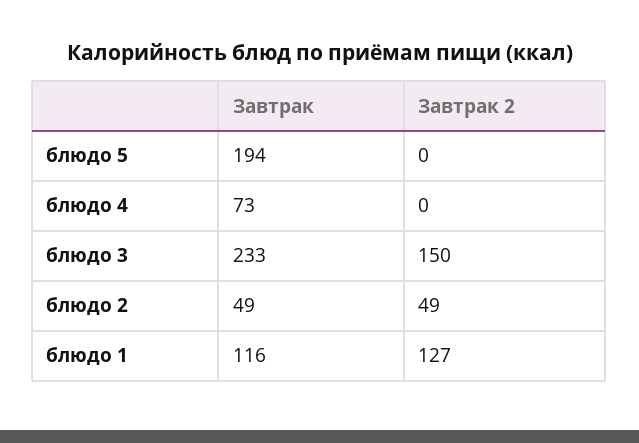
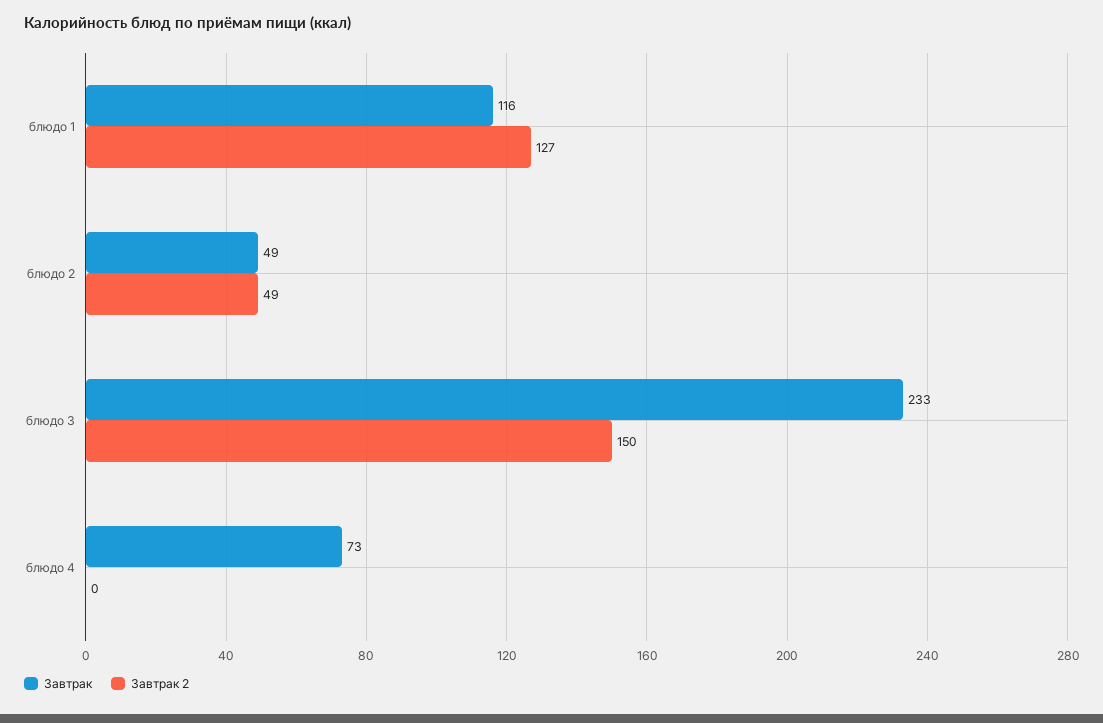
  {
    "Завтрак": {
-     "блюдо 5": 194,
      "блюдо 4": 73,
      "блюдо 3": 233,
      "блюдо 2": 49,
      "блюдо 1": 116
    },
    "Завтрак 2": {
-     "блюдо 5": 0,
      "блюдо 4": 0,
      "блюдо 3": 150,
      "блюдо 2": 49,
      "блюдо 1": 127
    }
  }

